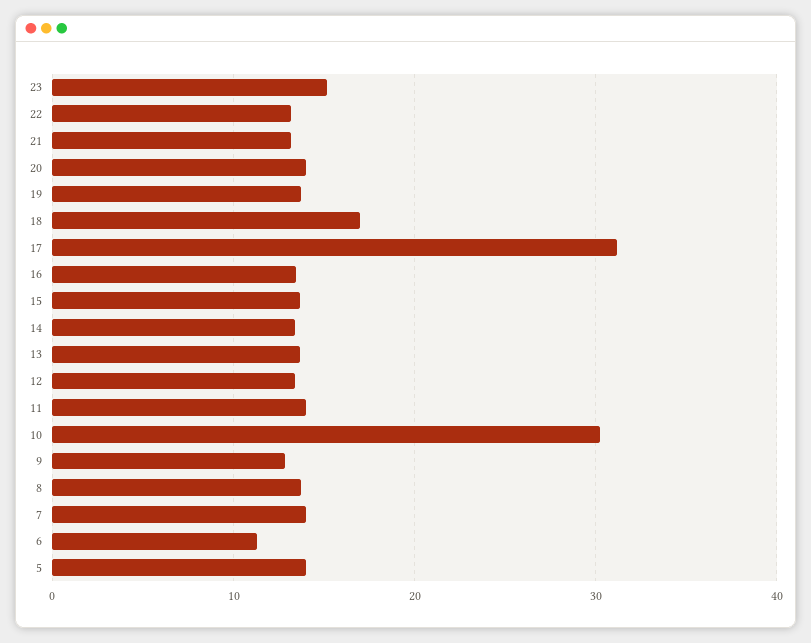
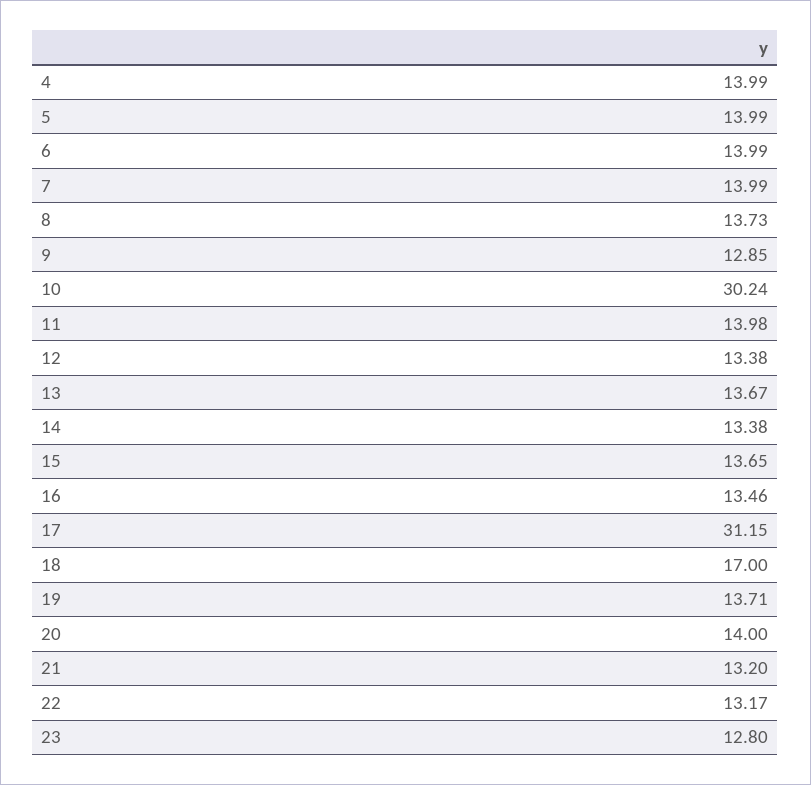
  {
-   "23": 15,
+   "23": 12.8,
    "22": 13.17,
    "21": 13.2,
    "20": 14,
    "19": 13.71,
    "18": 17,
    "17": 31.15,
    "16": 13.46,
    "15": 13.65,
    "14": 13.38,
    "13": 13.67,
    "12": 13.38,
    "11": 13.98,
    "10": 30.24,
    "9": 12.85,
    "8": 13.73,
    "7": 13.99,
-   "6": 11,
+   "6": 13.99,
-   "5": 13.99
+   "5": 13.99,
+   "4": 13.99
  }

